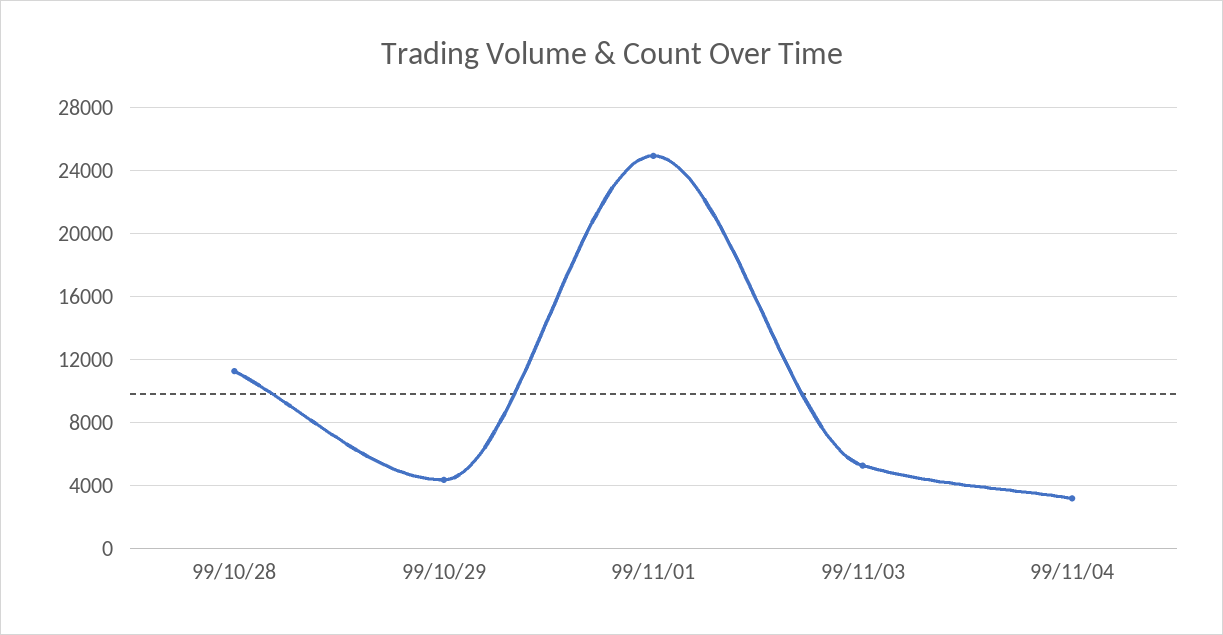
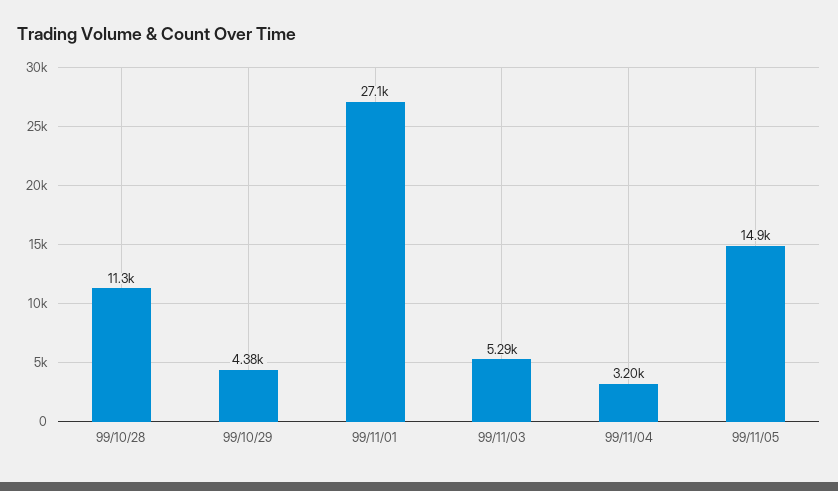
  {
    "99/10/28": 11300,
    "99/10/29": 4380,
-   "99/11/01": 25000,
+   "99/11/01": 27100,
    "99/11/03": 5290,
-   "99/11/04": 3200
+   "99/11/04": 3200,
+   "99/11/05": 14900
  }

